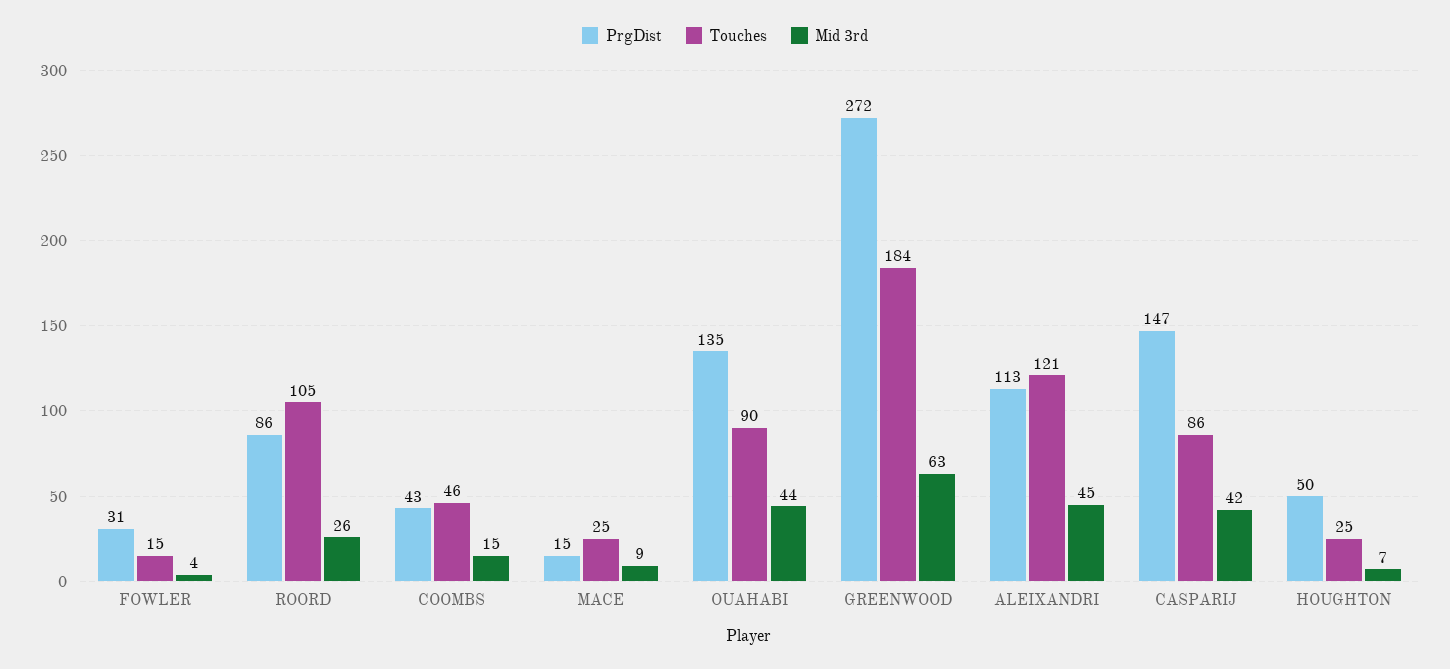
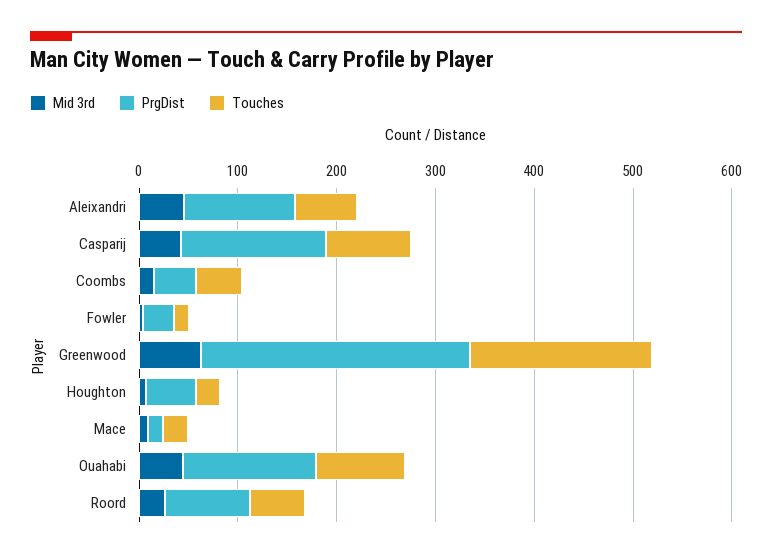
  {
    "PrgDist": {
      "FOWLER": 31,
      "ROORD": 86,
      "COOMBS": 43,
      "MACE": 15,
      "OUAHABI": 135,
      "GREENWOOD": 272,
      "ALEIXANDRI": 113,
      "CASPARIJ": 147,
      "HOUGHTON": 50
    },
    "Touches": {
      "FOWLER": 15,
-     "ROORD": 105,
+     "ROORD": 60,
      "COOMBS": 46,
      "MACE": 25,
      "OUAHABI": 90,
      "GREENWOOD": 184,
-     "ALEIXANDRI": 121,
+     "ALEIXANDRI": 60,
      "CASPARIJ": 86,
      "HOUGHTON": 25
    },
    "Mid 3rd": {
      "FOWLER": 4,
      "ROORD": 26,
      "COOMBS": 15,
      "MACE": 9,
      "OUAHABI": 44,
      "GREENWOOD": 63,
      "ALEIXANDRI": 45,
      "CASPARIJ": 42,
      "HOUGHTON": 7
    }
  }

